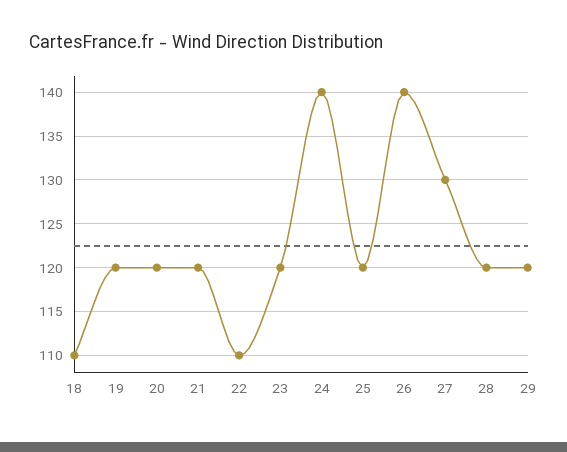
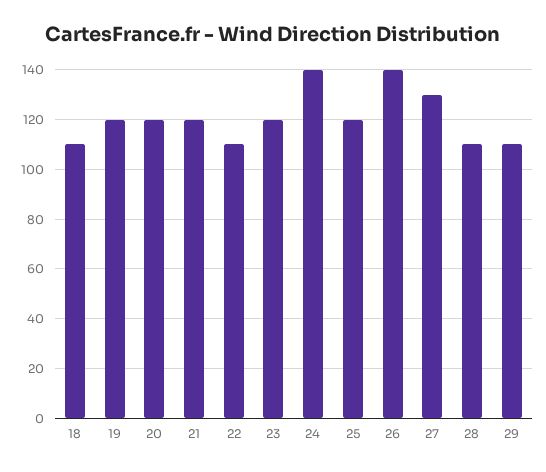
  {
    "18": 110,
    "19": 120,
    "20": 120,
    "21": 120,
    "22": 110,
    "23": 120,
    "24": 140,
    "25": 120,
    "26": 140,
    "27": 130,
-   "28": 120,
+   "28": 110,
-   "29": 120
+   "29": 110
  }

